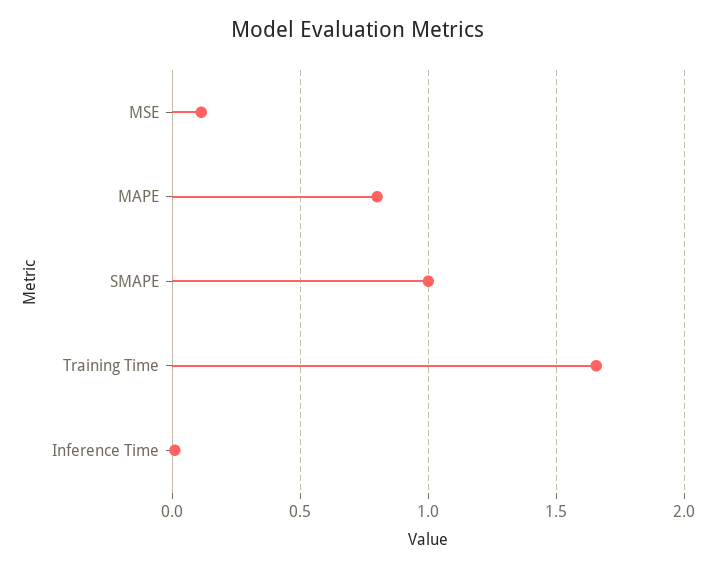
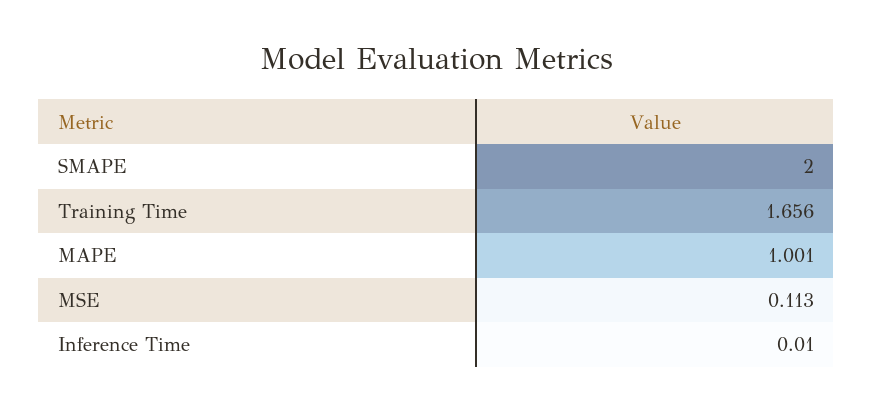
  {
    "MSE": 0.113,
-   "MAPE": 0.8,
+   "MAPE": 1.001,
-   "SMAPE": 1,
+   "SMAPE": 2,
    "Training Time": 1.656,
    "Inference Time": 0.01
  }

